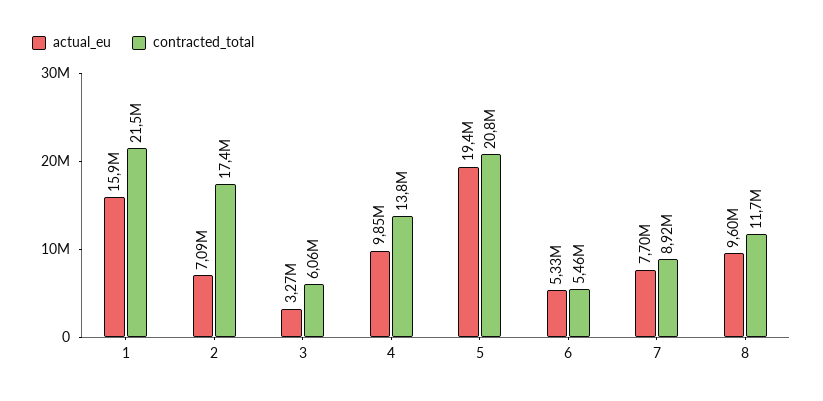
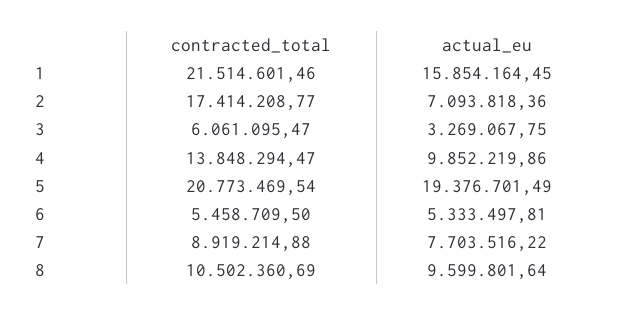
  {
    "actual_eu": {
      "1": 15854164.45,
      "2": 7093818.36,
      "3": 3269067.75,
      "4": 9852219.86,
      "5": 19376701.49,
      "6": 5333497.81,
      "7": 7703516.22,
      "8": 9599801.64
    },
    "contracted_total": {
      "1": 21514601.46,
      "2": 17414208.77,
      "3": 6061095.47,
      "4": 13848294.47,
      "5": 20773469.54,
      "6": 5458709.5,
      "7": 8919214.88,
-     "8": 11700000
+     "8": 10502360.69
    }
  }

